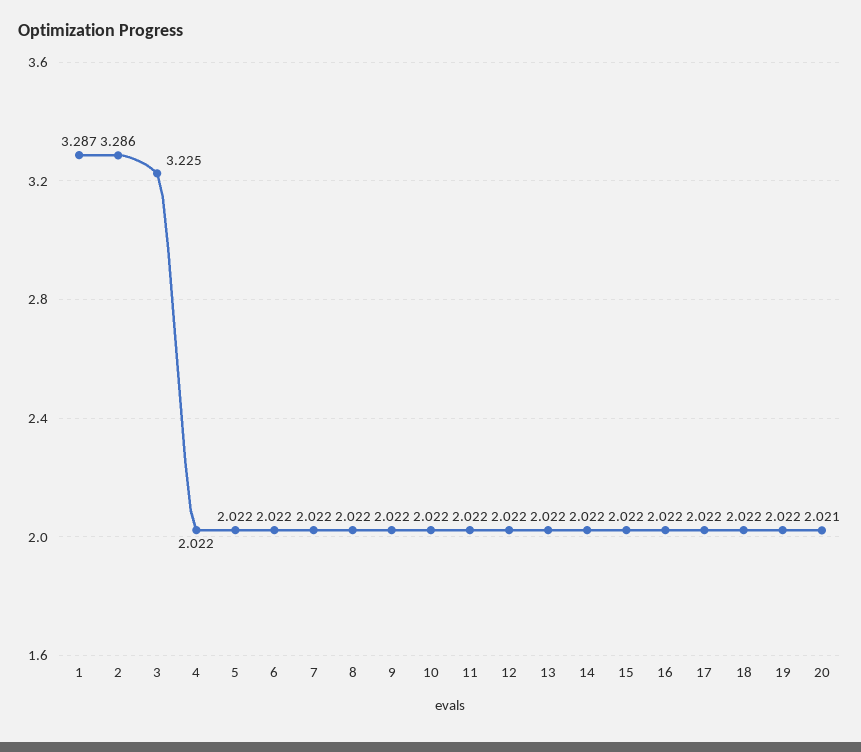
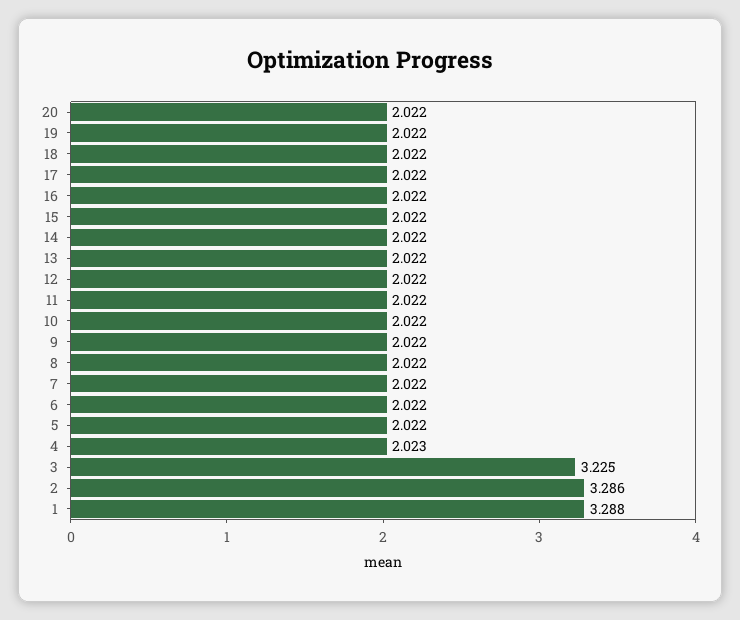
  {
-   "1": 3.287,
+   "1": 3.288,
    "2": 3.286,
    "3": 3.225,
-   "4": 2.022,
+   "4": 2.023,
    "5": 2.022,
    "6": 2.022,
    "7": 2.022,
    "8": 2.022,
    "9": 2.022,
    "10": 2.022,
    "11": 2.022,
    "12": 2.022,
    "13": 2.022,
    "14": 2.022,
    "15": 2.022,
    "16": 2.022,
    "17": 2.022,
    "18": 2.022,
    "19": 2.022,
-   "20": 2.021
+   "20": 2.022
  }

